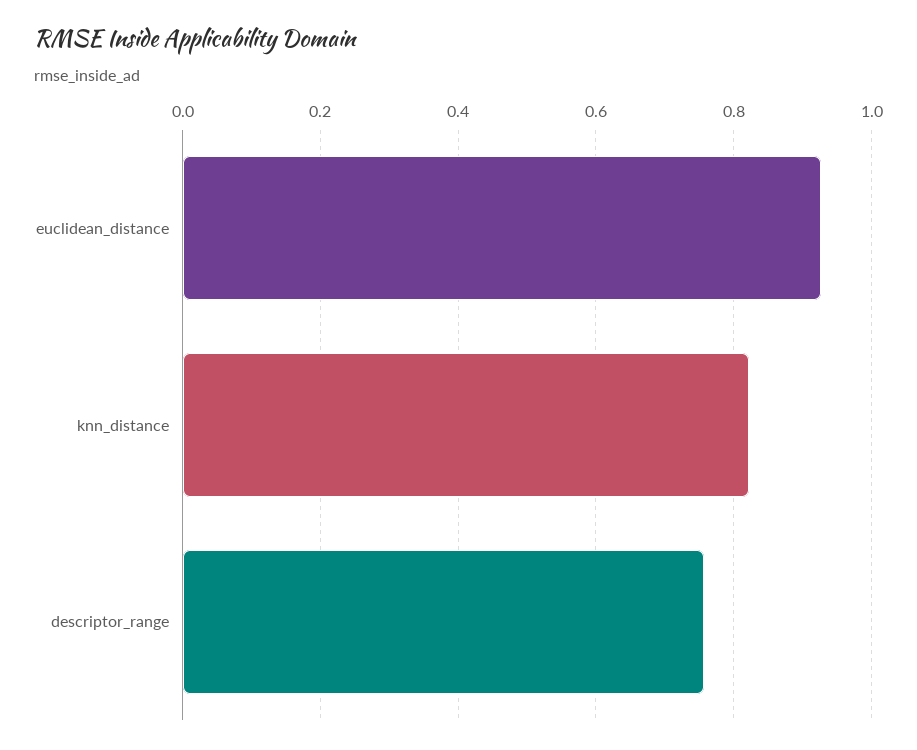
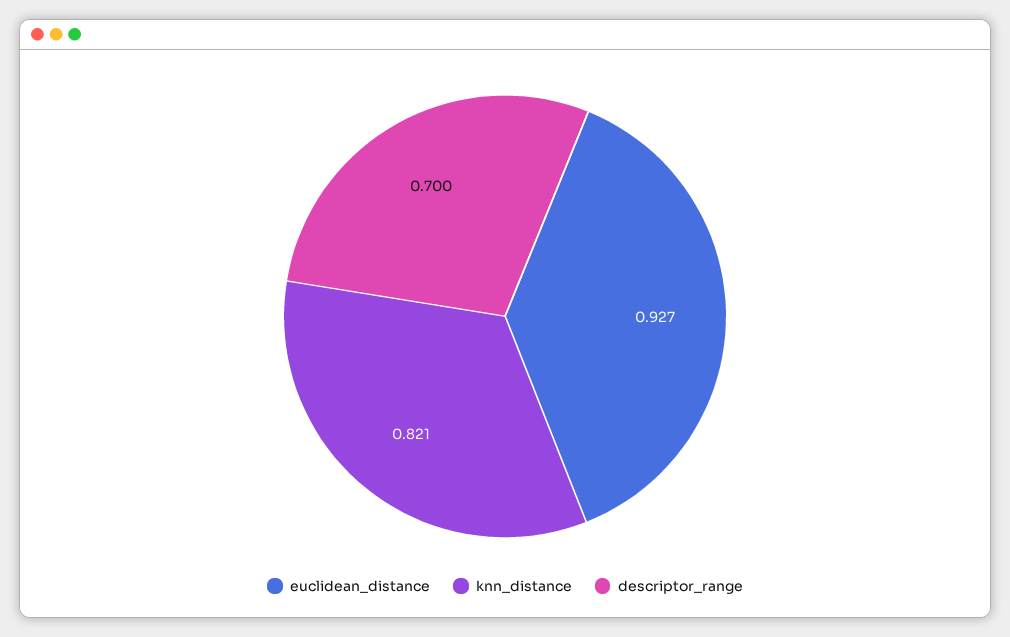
  {
    "euclidean_distance": 0.927,
    "knn_distance": 0.821,
-   "descriptor_range": 0.76
+   "descriptor_range": 0.7
  }

